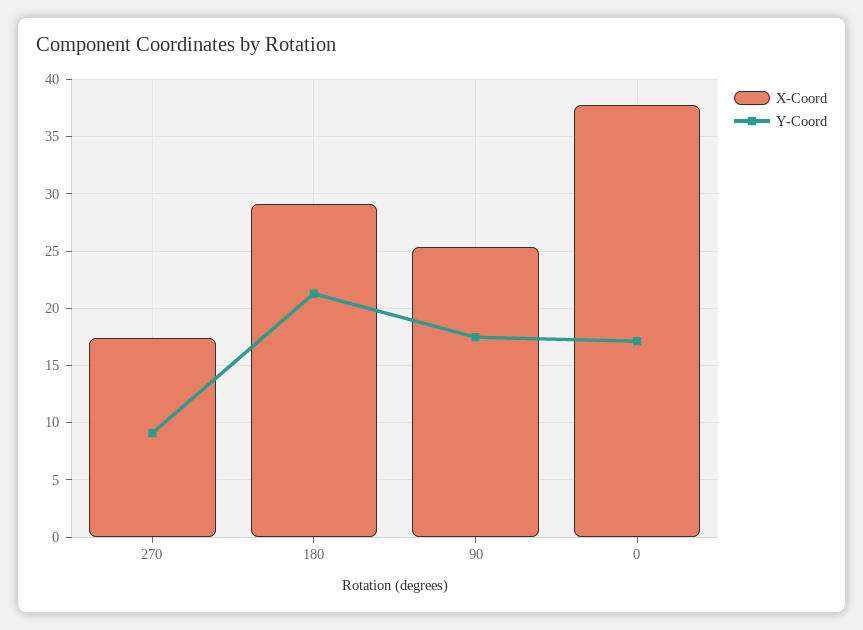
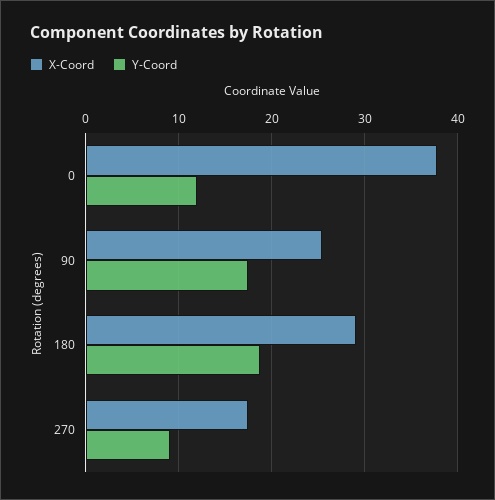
  {
    "X-Coord": {
      "270": 17,
      "180": 29,
      "90": 25,
      "0": 38
    },
    "Y-Coord": {
      "270": 9,
-     "180": 21,
+     "180": 19,
      "90": 17,
-     "0": 17
+     "0": 12
    }
  }

